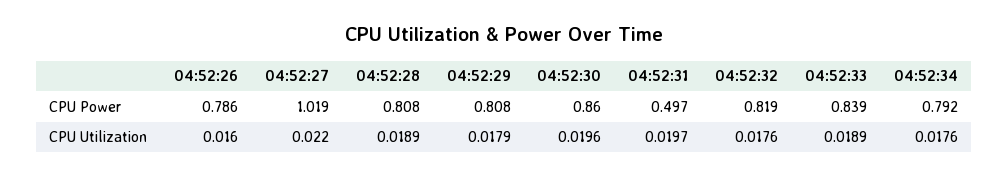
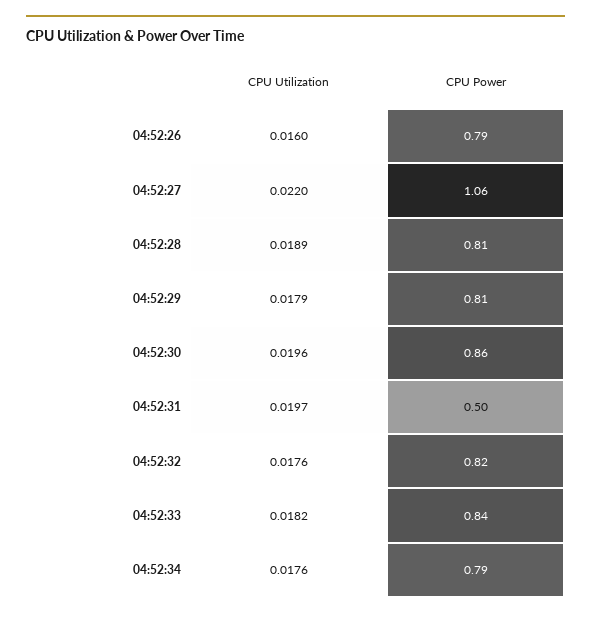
  {
    "04:52:26": {
      "CPU Power": 0.786,
      "CPU Utilization": 0.016
    },
    "04:52:27": {
-     "CPU Power": 1.019,
+     "CPU Power": 1.06,
      "CPU Utilization": 0.022
    },
    "04:52:28": {
      "CPU Power": 0.808,
      "CPU Utilization": 0.0189
    },
    "04:52:29": {
      "CPU Power": 0.808,
      "CPU Utilization": 0.0179
    },
    "04:52:30": {
      "CPU Power": 0.86,
      "CPU Utilization": 0.0196
    },
    "04:52:31": {
      "CPU Power": 0.497,
      "CPU Utilization": 0.0197
    },
    "04:52:32": {
      "CPU Power": 0.819,
      "CPU Utilization": 0.0176
    },
    "04:52:33": {
      "CPU Power": 0.839,
-     "CPU Utilization": 0.0189
+     "CPU Utilization": 0.0182
    },
    "04:52:34": {
      "CPU Power": 0.792,
      "CPU Utilization": 0.0176
    }
  }

